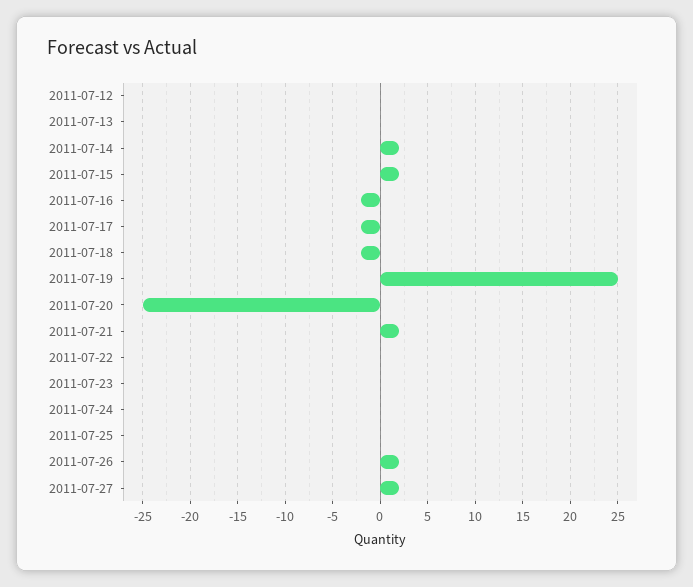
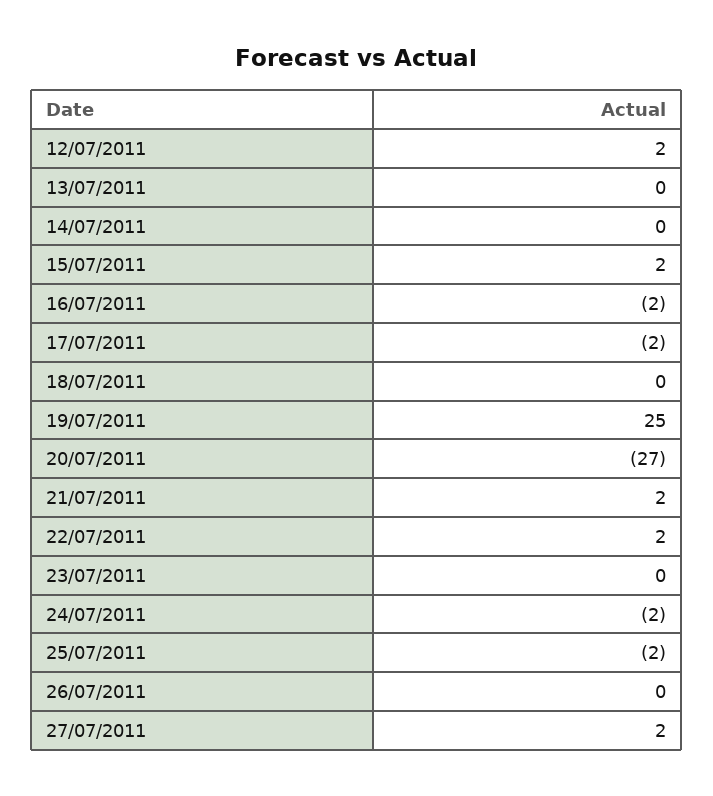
  {
-   "2011-07-12": 0,
+   "2011-07-12": 2,
    "2011-07-13": 0,
-   "2011-07-14": 2,
+   "2011-07-14": 0,
    "2011-07-15": 2,
    "2011-07-16": -2,
    "2011-07-17": -2,
-   "2011-07-18": -2,
+   "2011-07-18": 0,
    "2011-07-19": 25,
-   "2011-07-20": -25,
+   "2011-07-20": -27,
    "2011-07-21": 2,
-   "2011-07-22": 0,
+   "2011-07-22": 2,
    "2011-07-23": 0,
-   "2011-07-24": 0,
+   "2011-07-24": -2,
-   "2011-07-25": 0,
+   "2011-07-25": -2,
-   "2011-07-26": 2,
+   "2011-07-26": 0,
    "2011-07-27": 2
  }

